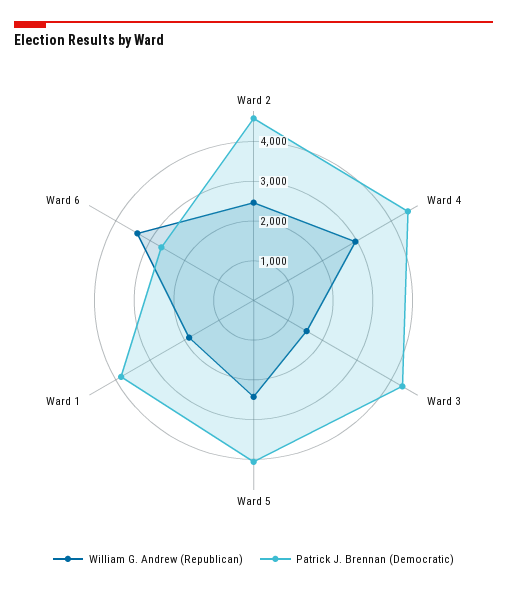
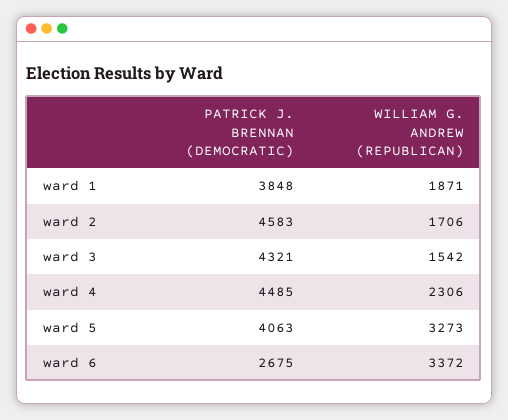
  {
    "William G. Andrew (Republican)": {
-     "Ward 2": 2500,
+     "Ward 2": 1706,
-     "Ward 4": 3000,
+     "Ward 4": 2306,
      "Ward 3": 1542,
-     "Ward 5": 2500,
+     "Ward 5": 3273,
      "Ward 1": 1871,
      "Ward 6": 3372
    },
    "Patrick J. Brennan (Democratic)": {
      "Ward 2": 4583,
      "Ward 4": 4485,
      "Ward 3": 4321,
      "Ward 5": 4063,
      "Ward 1": 3848,
      "Ward 6": 2675
    }
  }

